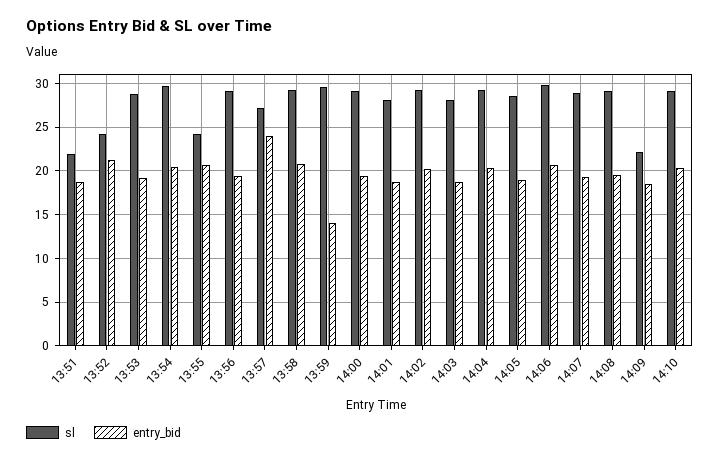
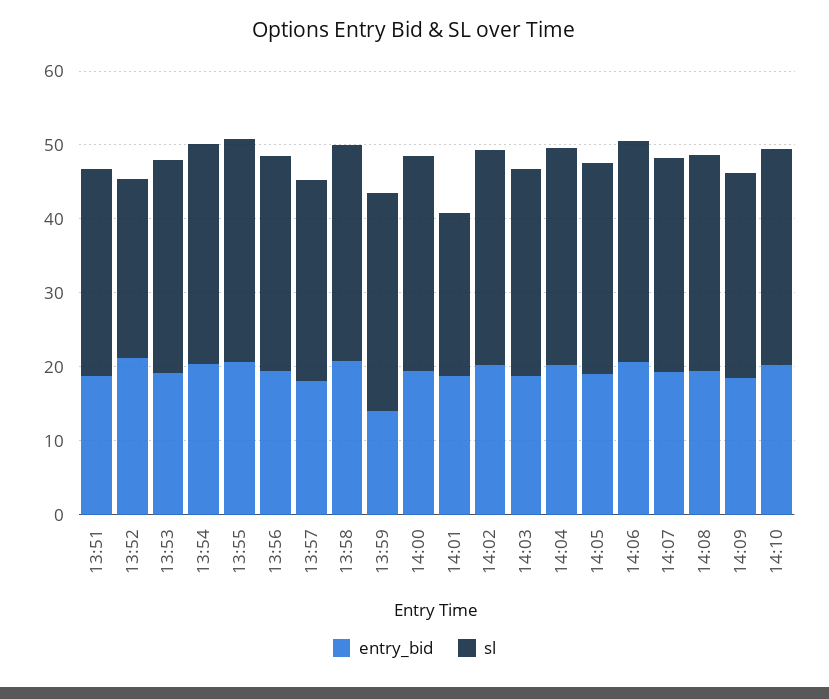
  {
    "sl": {
-     "13:51": 22,
+     "13:51": 28,
      "13:52": 24,
      "13:53": 29,
      "13:54": 30,
-     "13:55": 24,
+     "13:55": 30,
      "13:56": 29,
      "13:57": 27,
      "13:58": 29,
      "13:59": 30,
      "14:00": 29,
-     "14:01": 28,
+     "14:01": 22,
      "14:02": 29,
      "14:03": 28,
      "14:04": 29,
      "14:05": 29,
      "14:06": 30,
      "14:07": 29,
      "14:08": 29,
-     "14:09": 22,
+     "14:09": 28,
      "14:10": 29
    },
    "entry_bid": {
      "13:51": 19,
      "13:52": 21,
      "13:53": 19,
      "13:54": 20,
      "13:55": 21,
      "13:56": 19,
-     "13:57": 24,
+     "13:57": 18,
      "13:58": 21,
      "13:59": 14,
      "14:00": 19,
      "14:01": 19,
      "14:02": 20,
      "14:03": 19,
      "14:04": 20,
      "14:05": 19,
      "14:06": 21,
      "14:07": 19,
      "14:08": 20,
      "14:09": 19,
      "14:10": 20
    }
  }

